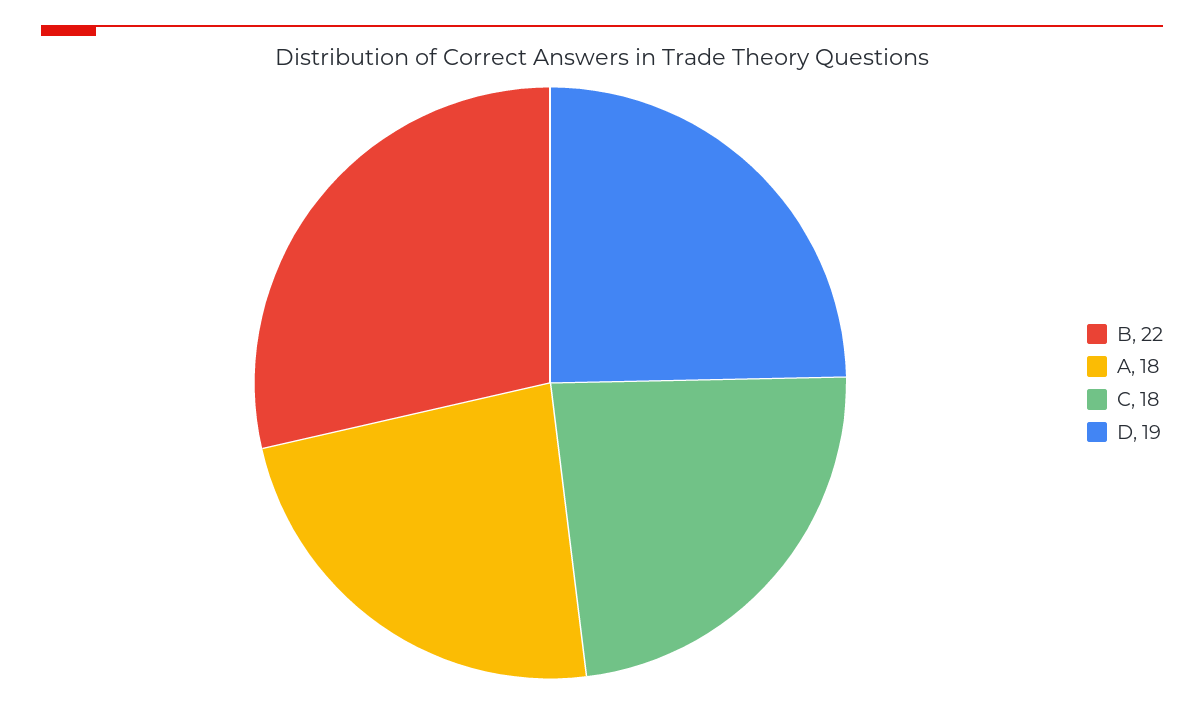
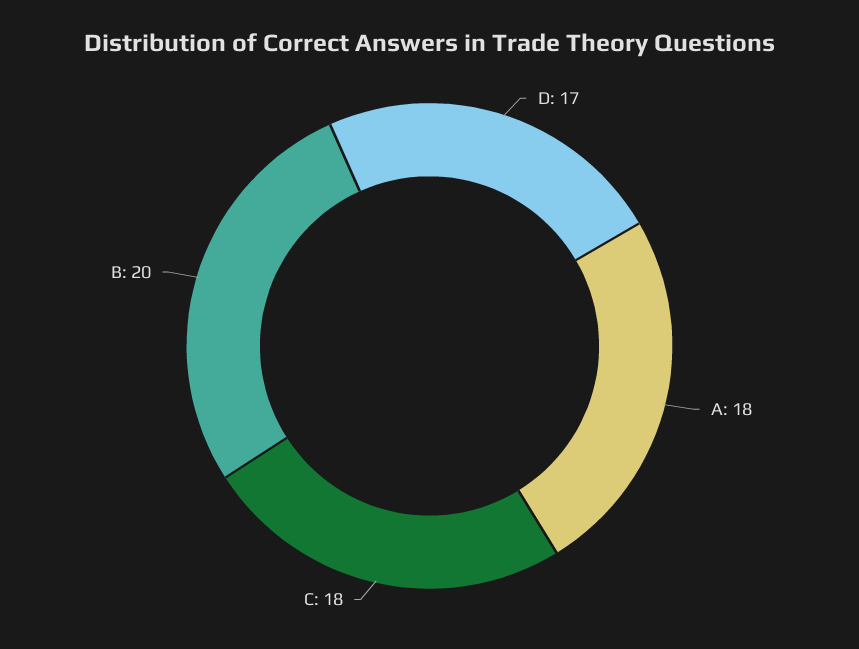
  {
-   "B": 22,
+   "B": 20,
    "A": 18,
    "C": 18,
-   "D": 19
+   "D": 17
  }

